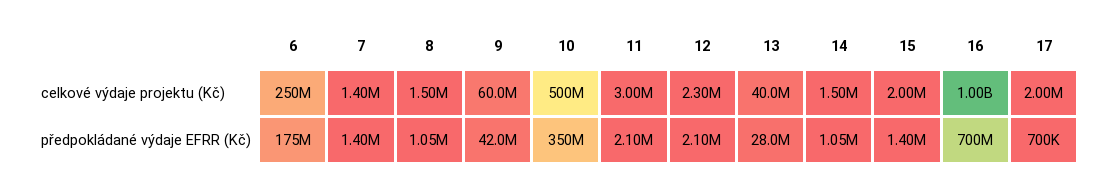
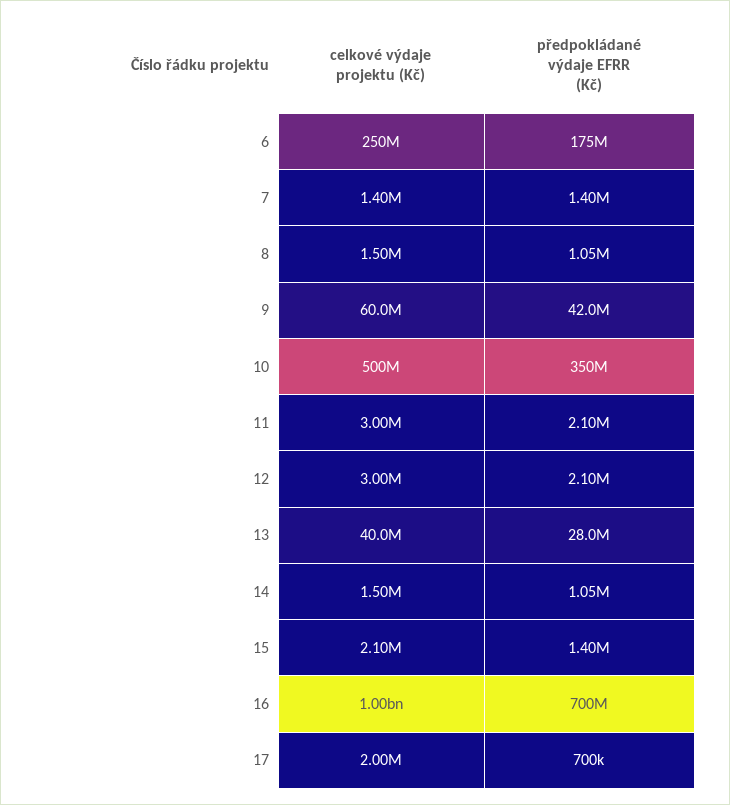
  {
    "6": {
      "celkové výdaje projektu (Kč)": 250000000,
      "předpokládané výdaje EFRR (Kč)": 175000000
    },
    "7": {
      "celkové výdaje projektu (Kč)": 1400000,
      "předpokládané výdaje EFRR (Kč)": 1400000
    },
    "8": {
      "celkové výdaje projektu (Kč)": 1500000,
      "předpokládané výdaje EFRR (Kč)": 1050000
    },
    "9": {
      "celkové výdaje projektu (Kč)": 60000000,
      "předpokládané výdaje EFRR (Kč)": 42000000
    },
    "10": {
      "celkové výdaje projektu (Kč)": 500000000,
      "předpokládané výdaje EFRR (Kč)": 350000000
    },
    "11": {
      "celkové výdaje projektu (Kč)": 3000000,
      "předpokládané výdaje EFRR (Kč)": 2100000
    },
    "12": {
-     "celkové výdaje projektu (Kč)": 2300000,
+     "celkové výdaje projektu (Kč)": 3000000,
      "předpokládané výdaje EFRR (Kč)": 2100000
    },
    "13": {
      "celkové výdaje projektu (Kč)": 40000000,
      "předpokládané výdaje EFRR (Kč)": 28000000
    },
    "14": {
      "celkové výdaje projektu (Kč)": 1500000,
      "předpokládané výdaje EFRR (Kč)": 1050000
    },
    "15": {
-     "celkové výdaje projektu (Kč)": 2000000,
+     "celkové výdaje projektu (Kč)": 2100000,
      "předpokládané výdaje EFRR (Kč)": 1400000
    },
    "16": {
      "celkové výdaje projektu (Kč)": 1000000000,
      "předpokládané výdaje EFRR (Kč)": 700000000
    },
    "17": {
      "celkové výdaje projektu (Kč)": 2000000,
      "předpokládané výdaje EFRR (Kč)": 700000
    }
  }

